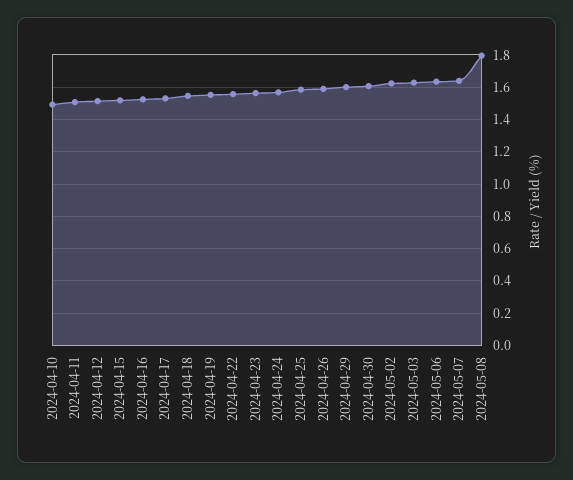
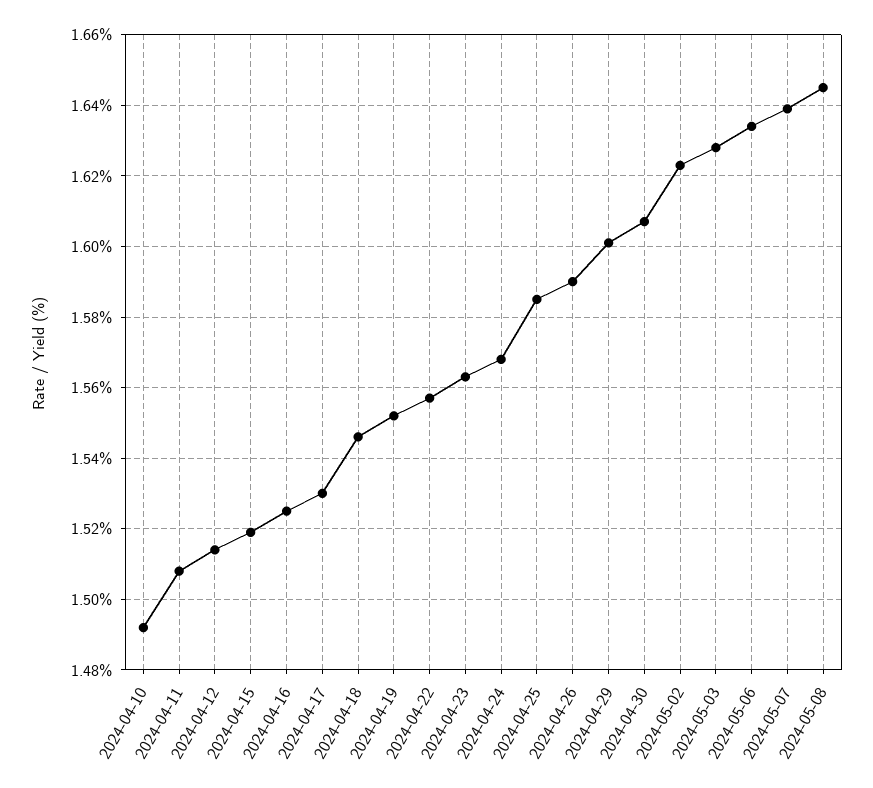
  {
    "2024-04-10": 1.49,
    "2024-04-11": 1.51,
    "2024-04-12": 1.515,
    "2024-04-15": 1.52,
    "2024-04-16": 1.525,
    "2024-04-17": 1.53,
    "2024-04-18": 1.545,
    "2024-04-19": 1.55,
    "2024-04-22": 1.555,
    "2024-04-23": 1.565,
    "2024-04-24": 1.57,
    "2024-04-25": 1.585,
    "2024-04-26": 1.59,
    "2024-04-29": 1.6,
    "2024-04-30": 1.605,
    "2024-05-02": 1.625,
    "2024-05-03": 1.63,
    "2024-05-06": 1.635,
    "2024-05-07": 1.64,
-   "2024-05-08": 1.8
+   "2024-05-08": 1.645
  }

